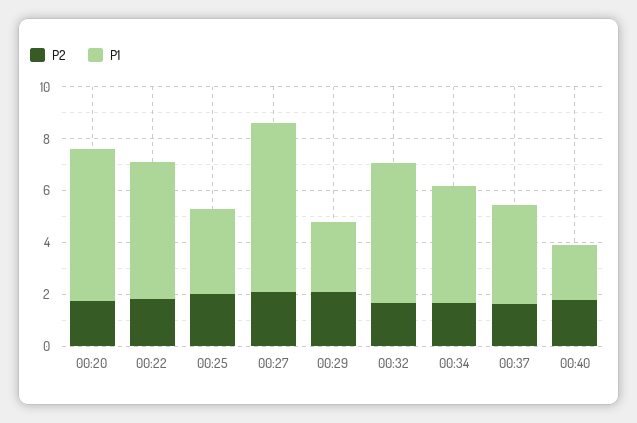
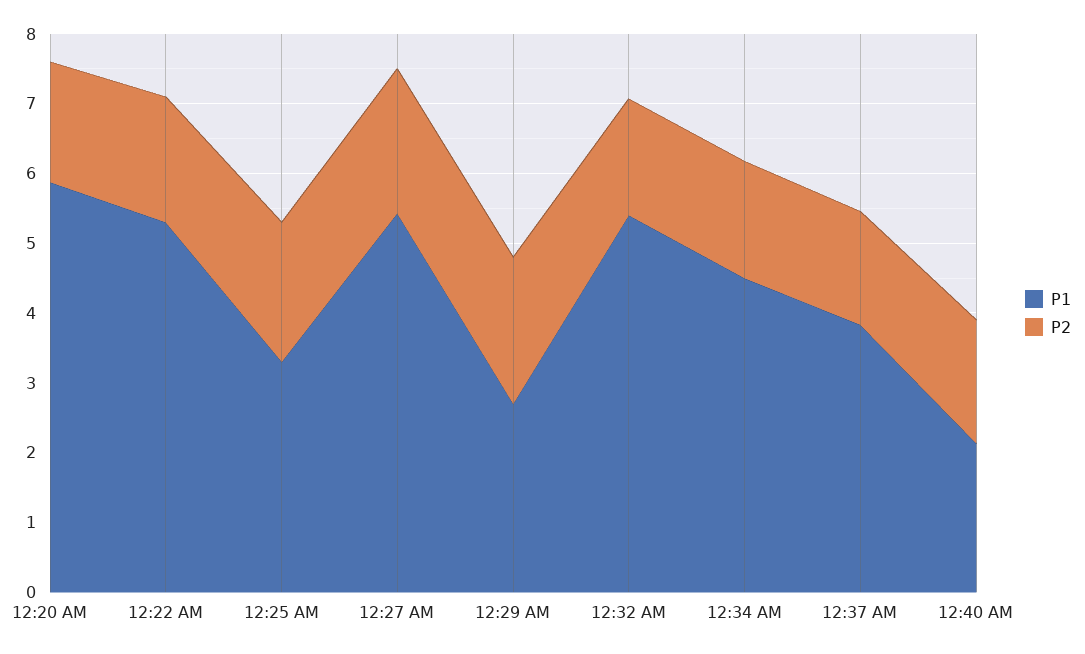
  {
    "P2": {
      "00:20": 1.8,
      "00:22": 1.8,
      "00:25": 2,
      "00:27": 2,
      "00:29": 2.2,
      "00:32": 1.6,
      "00:34": 1.6,
      "00:37": 1.6,
      "00:40": 1.8
    },
    "P1": {
      "00:20": 5.8,
      "00:22": 5.4,
      "00:25": 3.4,
-     "00:27": 6.5,
+     "00:27": 5.4,
      "00:29": 2.8,
      "00:32": 5.4,
      "00:34": 4.6,
      "00:37": 3.8,
      "00:40": 2.2
    }
  }

